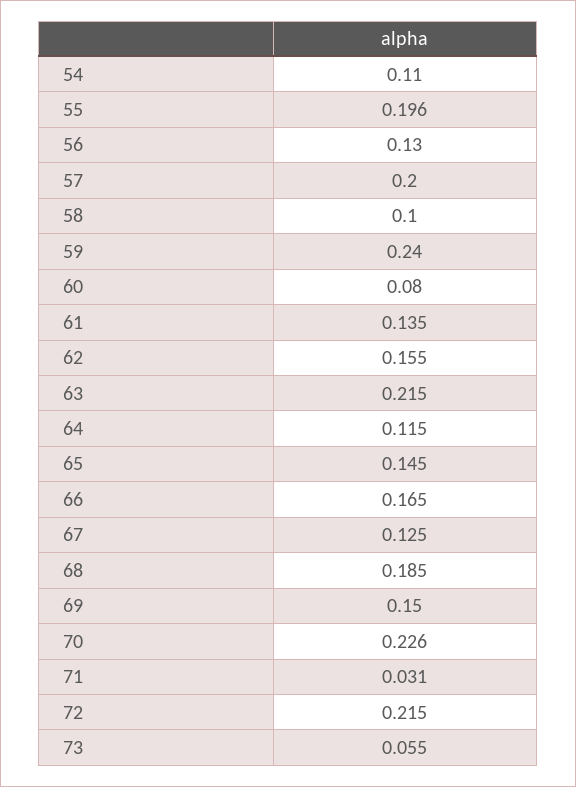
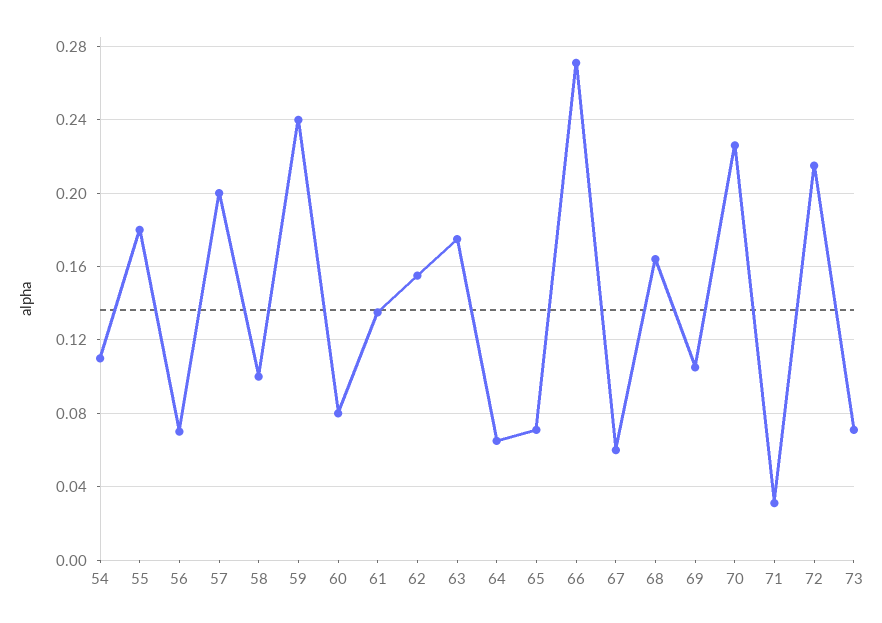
  {
    "54": 0.11,
-   "55": 0.196,
+   "55": 0.18,
-   "56": 0.13,
+   "56": 0.07,
    "57": 0.2,
    "58": 0.1,
    "59": 0.24,
    "60": 0.08,
    "61": 0.135,
    "62": 0.155,
-   "63": 0.215,
+   "63": 0.175,
-   "64": 0.115,
+   "64": 0.065,
-   "65": 0.145,
+   "65": 0.07,
-   "66": 0.165,
+   "66": 0.27,
-   "67": 0.125,
+   "67": 0.06,
-   "68": 0.185,
+   "68": 0.165,
-   "69": 0.15,
+   "69": 0.105,
    "70": 0.226,
    "71": 0.031,
    "72": 0.215,
-   "73": 0.055
+   "73": 0.07
  }

